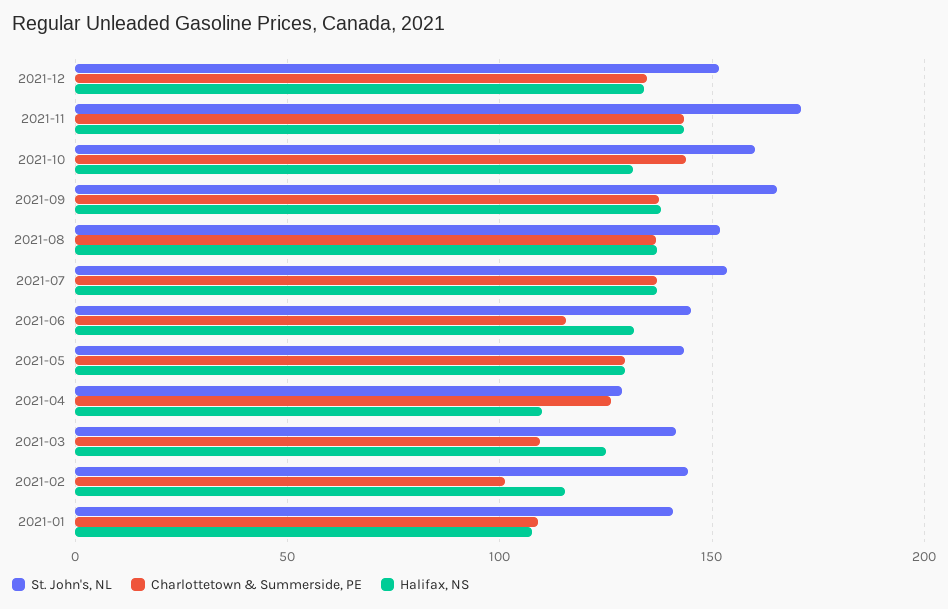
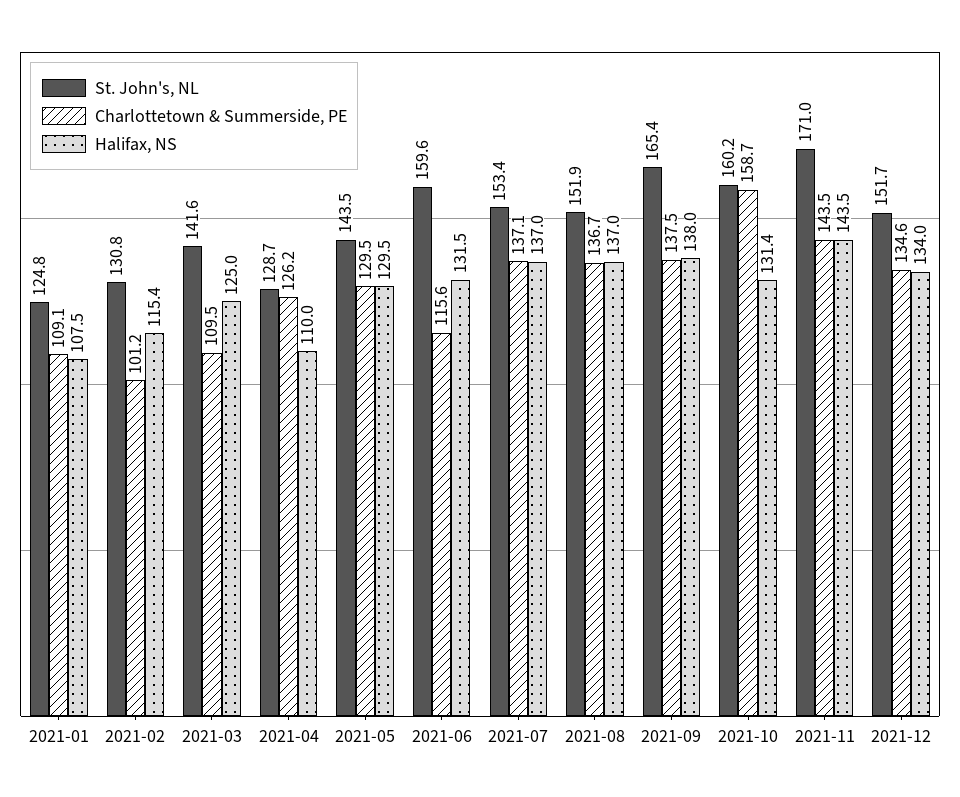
  {
    "St. John's, NL": {
      "2021-12": 151.7,
      "2021-11": 171,
      "2021-10": 160.2,
      "2021-09": 165.4,
      "2021-08": 151.9,
      "2021-07": 153.4,
-     "2021-06": 145,
+     "2021-06": 159.6,
      "2021-05": 143.5,
      "2021-04": 128.7,
      "2021-03": 141.6,
-     "2021-02": 145,
+     "2021-02": 130.8,
-     "2021-01": 140
+     "2021-01": 124.8
    },
    "Charlottetown & Summerside, PE": {
      "2021-12": 134.6,
      "2021-11": 143.5,
-     "2021-10": 145,
+     "2021-10": 158.7,
      "2021-09": 137.5,
      "2021-08": 136.7,
      "2021-07": 137.1,
      "2021-06": 115.6,
      "2021-05": 129.5,
      "2021-04": 126.2,
      "2021-03": 109.5,
      "2021-02": 101.2,
      "2021-01": 109.1
    },
    "Halifax, NS": {
      "2021-12": 134,
      "2021-11": 143.5,
      "2021-10": 131.4,
      "2021-09": 138,
      "2021-08": 137,
      "2021-07": 137,
      "2021-06": 131.5,
      "2021-05": 129.5,
      "2021-04": 110,
      "2021-03": 125,
      "2021-02": 115.4,
      "2021-01": 107.5
    }
  }

